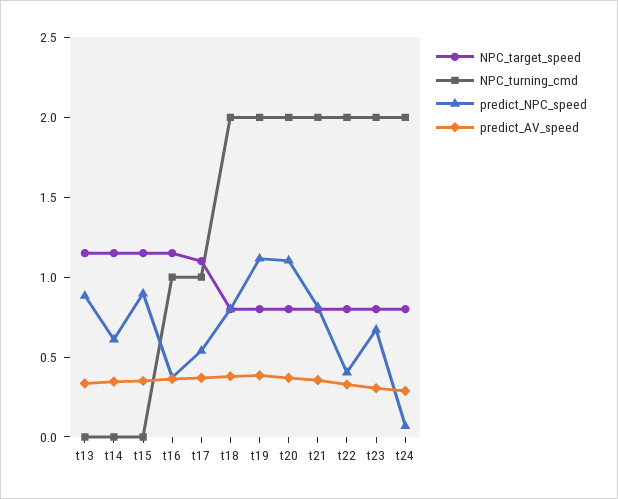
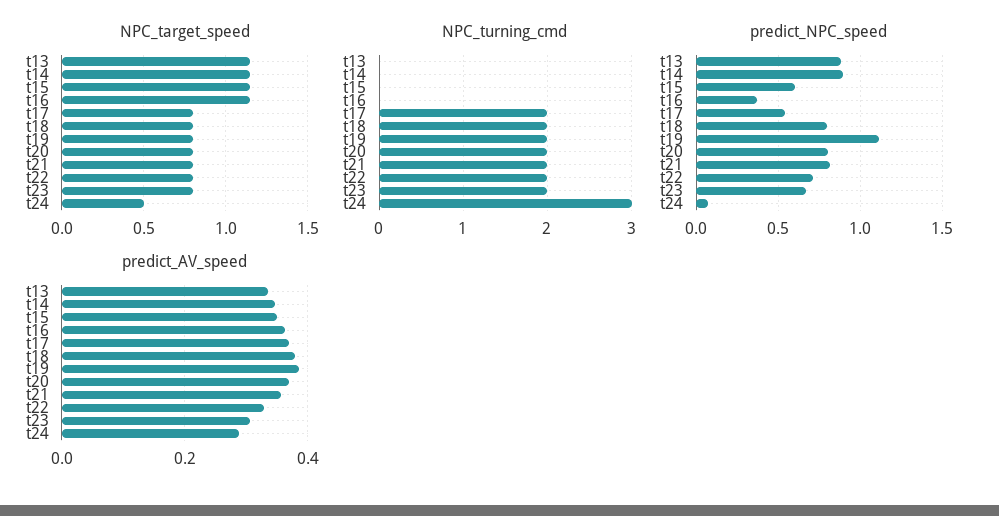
  {
    "NPC_target_speed": {
      "t13": 1.15,
      "t14": 1.15,
      "t15": 1.15,
      "t16": 1.15,
-     "t17": 1.1,
+     "t17": 0.8,
      "t18": 0.8,
      "t19": 0.8,
      "t20": 0.8,
      "t21": 0.8,
      "t22": 0.8,
      "t23": 0.8,
-     "t24": 0.8
+     "t24": 0.5
    },
    "NPC_turning_cmd": {
      "t13": 0,
      "t14": 0,
      "t15": 0,
-     "t16": 1,
+     "t16": 0,
-     "t17": 1,
+     "t17": 2,
      "t18": 2,
      "t19": 2,
      "t20": 2,
      "t21": 2,
      "t22": 2,
      "t23": 2,
-     "t24": 2
+     "t24": 3
    },
    "predict_NPC_speed": {
      "t13": 0.9,
-     "t14": 0.6,
+     "t14": 0.9,
-     "t15": 0.9,
+     "t15": 0.6,
      "t16": 0.35,
      "t17": 0.55,
      "t18": 0.8,
      "t19": 1.1,
-     "t20": 1.1,
+     "t20": 0.8,
      "t21": 0.8,
-     "t22": 0.4,
+     "t22": 0.7,
      "t23": 0.65,
      "t24": 0.05
    },
    "predict_AV_speed": {
      "t13": 0.34,
      "t14": 0.34,
      "t15": 0.36,
      "t16": 0.36,
      "t17": 0.38,
      "t18": 0.38,
      "t19": 0.38,
      "t20": 0.36,
      "t21": 0.36,
      "t22": 0.32,
      "t23": 0.3,
      "t24": 0.28
    }
  }

